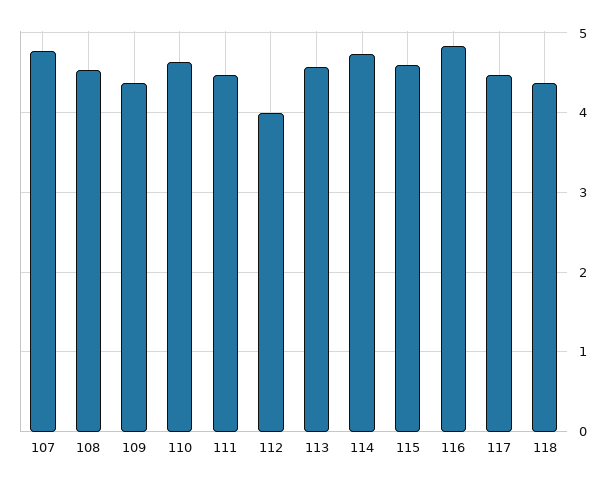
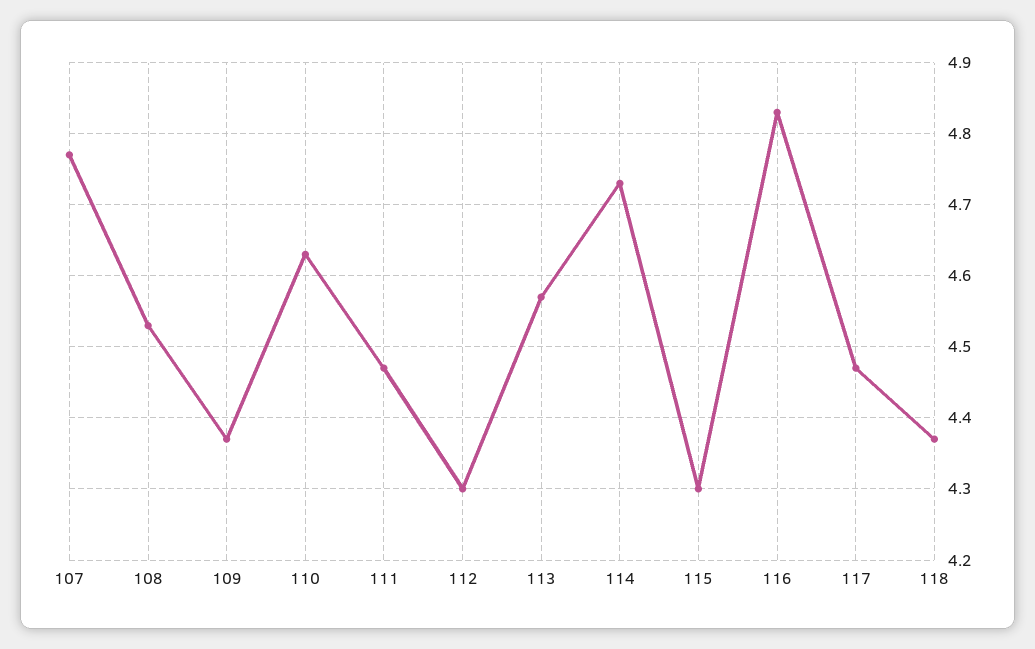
  {
    "107": 4.77,
    "108": 4.53,
    "109": 4.37,
    "110": 4.63,
    "111": 4.47,
-   "112": 4,
+   "112": 4.3,
    "113": 4.57,
    "114": 4.73,
-   "115": 4.6,
+   "115": 4.3,
    "116": 4.83,
    "117": 4.47,
    "118": 4.37
  }

